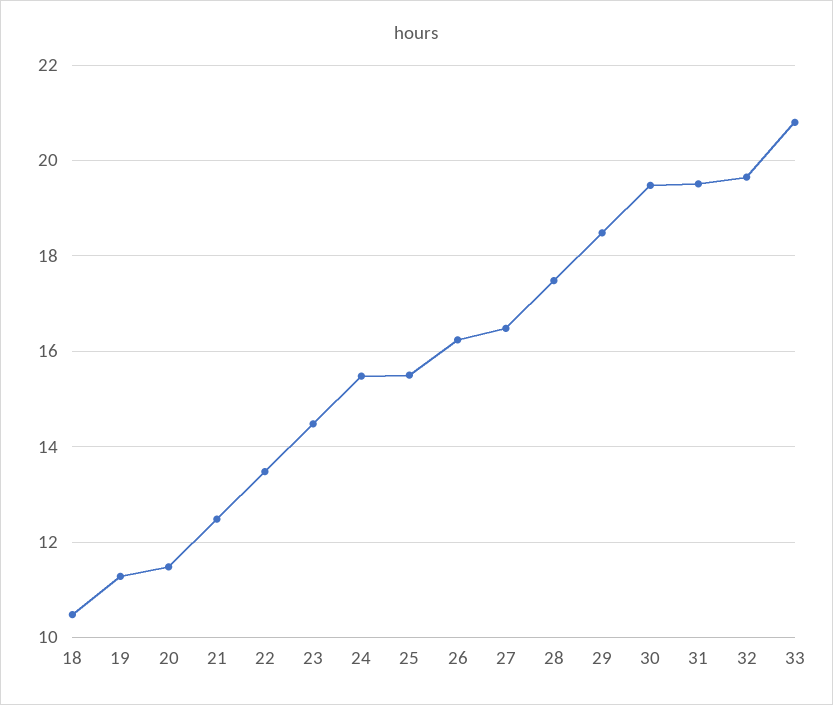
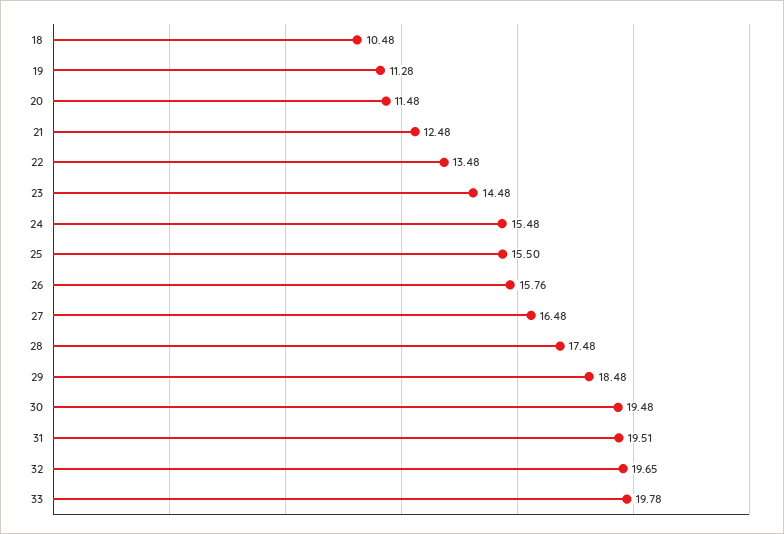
  {
    "18": 10.48,
    "19": 11.28,
    "20": 11.48,
    "21": 12.48,
    "22": 13.48,
    "23": 14.48,
    "24": 15.48,
    "25": 15.5,
-   "26": 16.2,
+   "26": 15.76,
    "27": 16.48,
    "28": 17.48,
    "29": 18.48,
    "30": 19.48,
    "31": 19.51,
    "32": 19.65,
-   "33": 20.8
+   "33": 19.78
  }

